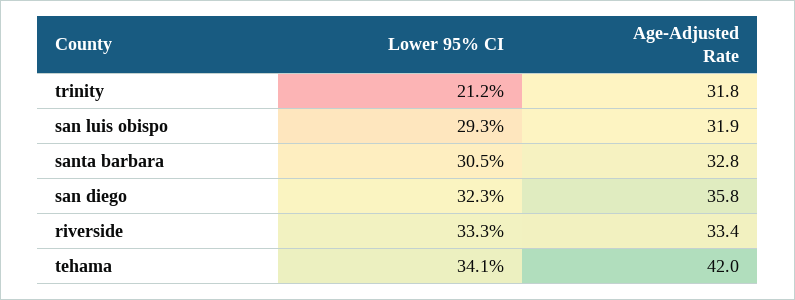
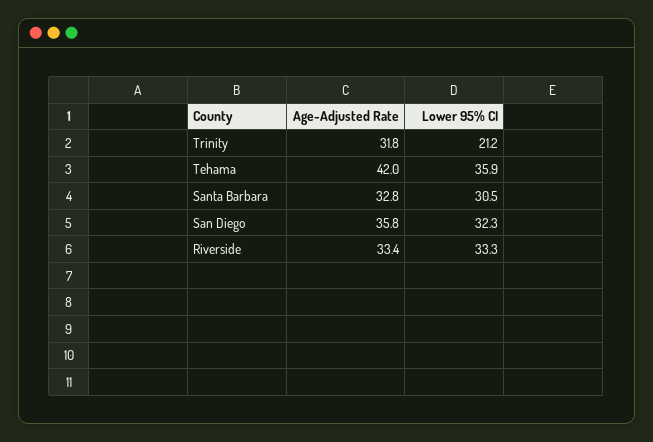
  {
    "Lower 95% CI": {
      "trinity": 21.2,
-     "san luis obispo": 29.3,
      "santa barbara": 30.5,
      "san diego": 32.3,
      "riverside": 33.3,
-     "tehama": 34.1
+     "tehama": 35.9
    },
    "Age-Adjusted Rate": {
      "trinity": 31.8,
-     "san luis obispo": 31.9,
      "santa barbara": 32.8,
      "san diego": 35.8,
      "riverside": 33.4,
      "tehama": 42
    }
  }

